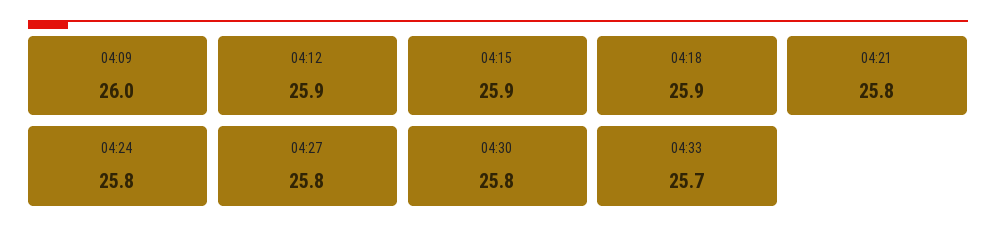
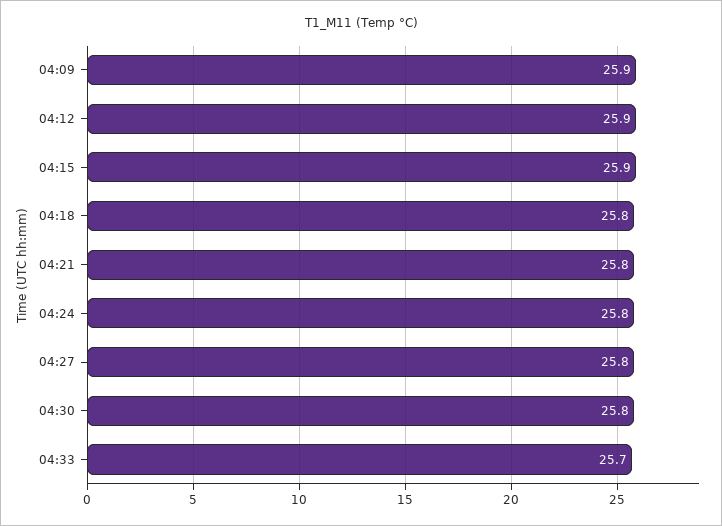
  {
-   "04:09": 26,
+   "04:09": 25.9,
    "04:12": 25.9,
    "04:15": 25.9,
-   "04:18": 25.9,
+   "04:18": 25.8,
    "04:21": 25.8,
    "04:24": 25.8,
    "04:27": 25.8,
    "04:30": 25.8,
    "04:33": 25.7
  }

